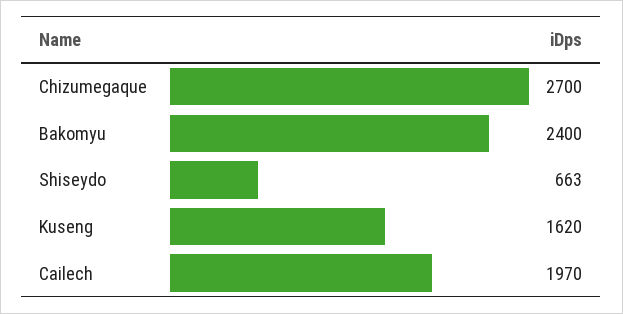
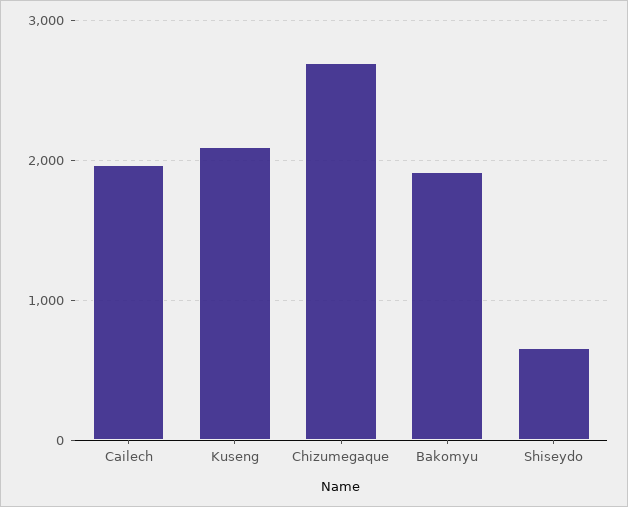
  {
    "Chizumegaque": 2700,
-   "Bakomyu": 2400,
+   "Bakomyu": 1900,
    "Shiseydo": 663,
-   "Kuseng": 1620,
+   "Kuseng": 2100,
    "Cailech": 1970
  }

